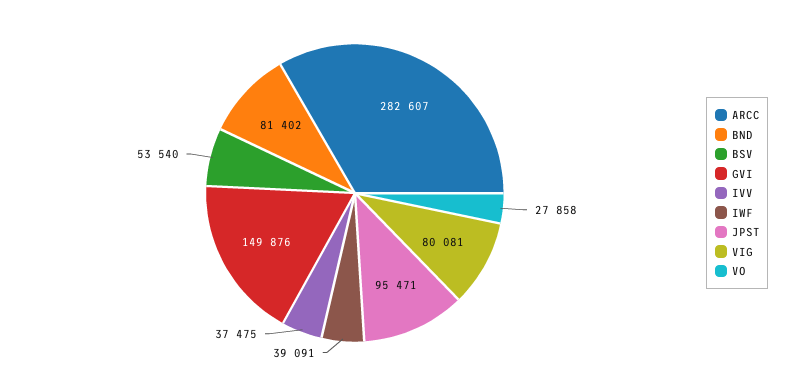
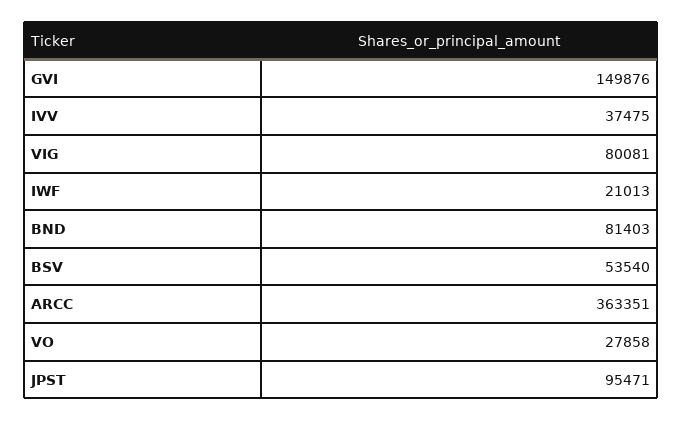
  {
-   "ARCC": 282607,
+   "ARCC": 363351,
-   "BND": 81402,
+   "BND": 81403,
    "BSV": 53540,
    "GVI": 149876,
    "IVV": 37475,
-   "IWF": 39091,
+   "IWF": 21013,
    "JPST": 95471,
    "VIG": 80081,
    "VO": 27858
  }

